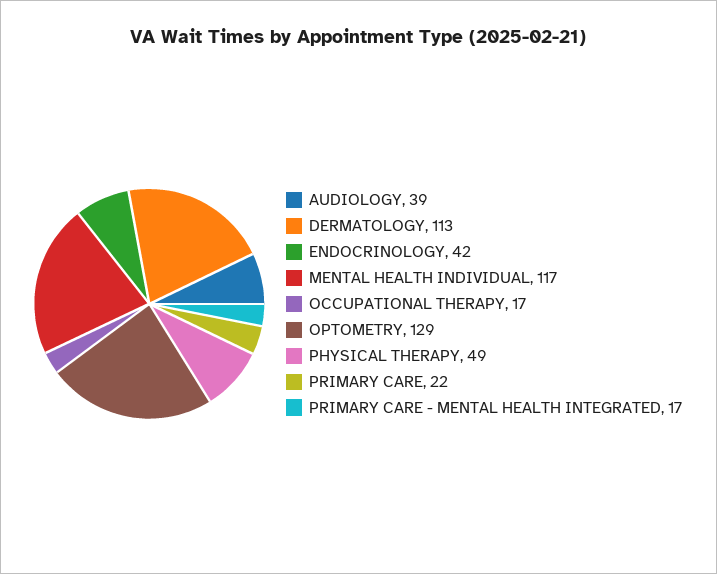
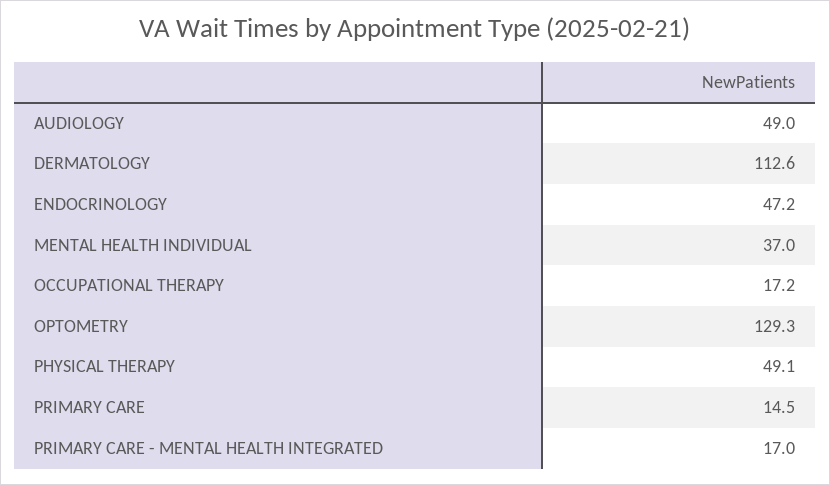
  {
-   "AUDIOLOGY": 39,
+   "AUDIOLOGY": 49,
    "DERMATOLOGY": 112.6,
-   "ENDOCRINOLOGY": 42,
+   "ENDOCRINOLOGY": 47.2,
-   "MENTAL HEALTH INDIVIDUAL": 117,
+   "MENTAL HEALTH INDIVIDUAL": 37,
    "OCCUPATIONAL THERAPY": 17.2,
    "OPTOMETRY": 129.3,
    "PHYSICAL THERAPY": 49.1,
-   "PRIMARY CARE": 22,
+   "PRIMARY CARE": 14.5,
    "PRIMARY CARE - MENTAL HEALTH INTEGRATED": 17
  }

